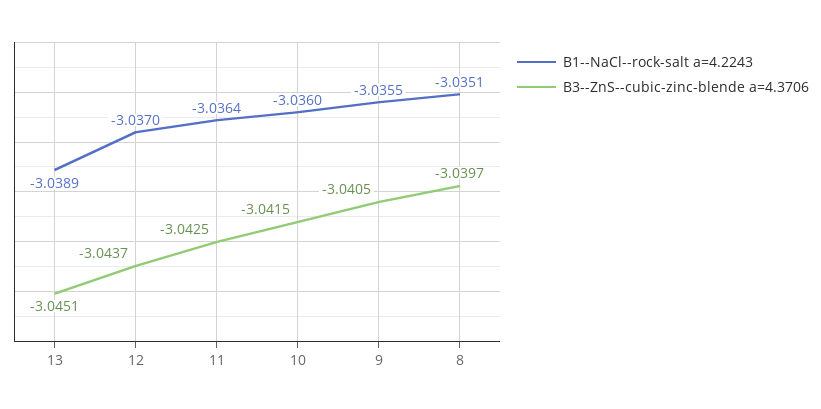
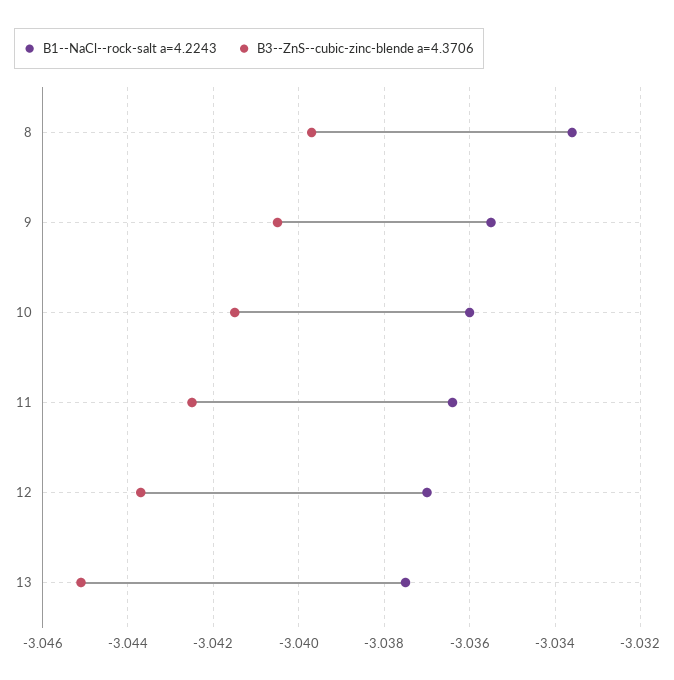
  {
    "B1--NaCl--rock-salt a=4.2243": {
-     "13": -3.0389,
+     "13": -3.0375,
      "12": -3.037,
      "11": -3.0364,
      "10": -3.036,
      "9": -3.0355,
-     "8": -3.0351
+     "8": -3.0335
    },
    "B3--ZnS--cubic-zinc-blende a=4.3706": {
      "13": -3.0451,
      "12": -3.0437,
      "11": -3.0425,
      "10": -3.0415,
      "9": -3.0405,
      "8": -3.0397
    }
  }

